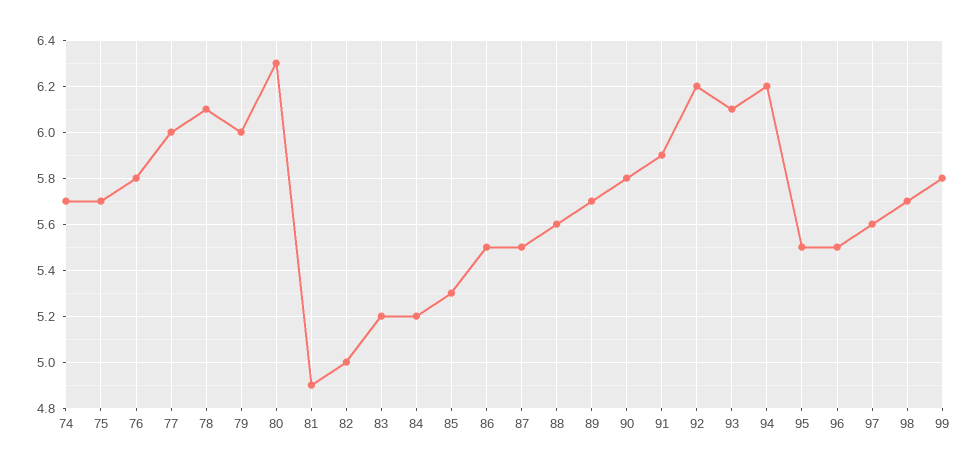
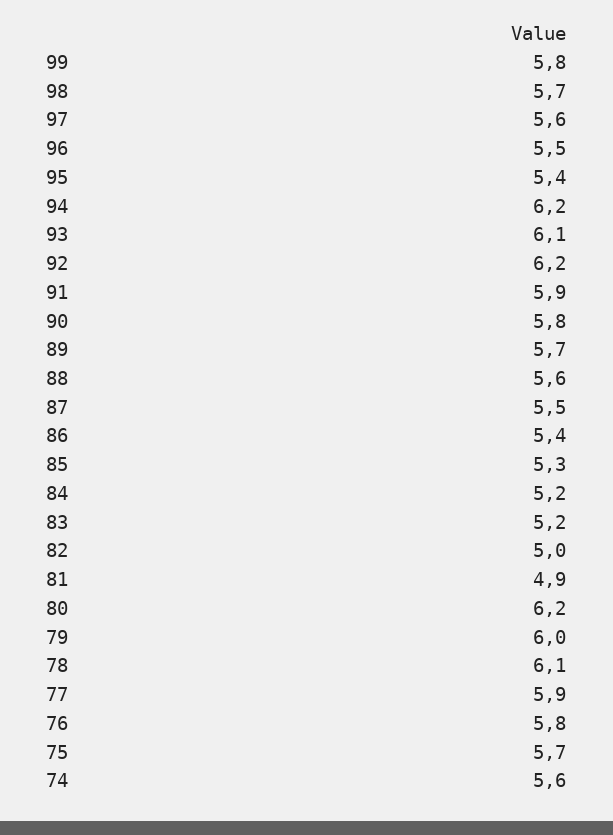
  {
-   "74": 5.7,
+   "74": 5.6,
    "75": 5.7,
    "76": 5.8,
-   "77": 6,
+   "77": 5.9,
    "78": 6.1,
    "79": 6,
-   "80": 6.3,
+   "80": 6.2,
    "81": 4.9,
    "82": 5,
    "83": 5.2,
    "84": 5.2,
    "85": 5.3,
-   "86": 5.5,
+   "86": 5.4,
    "87": 5.5,
    "88": 5.6,
    "89": 5.7,
    "90": 5.8,
    "91": 5.9,
    "92": 6.2,
    "93": 6.1,
    "94": 6.2,
-   "95": 5.5,
+   "95": 5.4,
    "96": 5.5,
    "97": 5.6,
    "98": 5.7,
    "99": 5.8
  }

